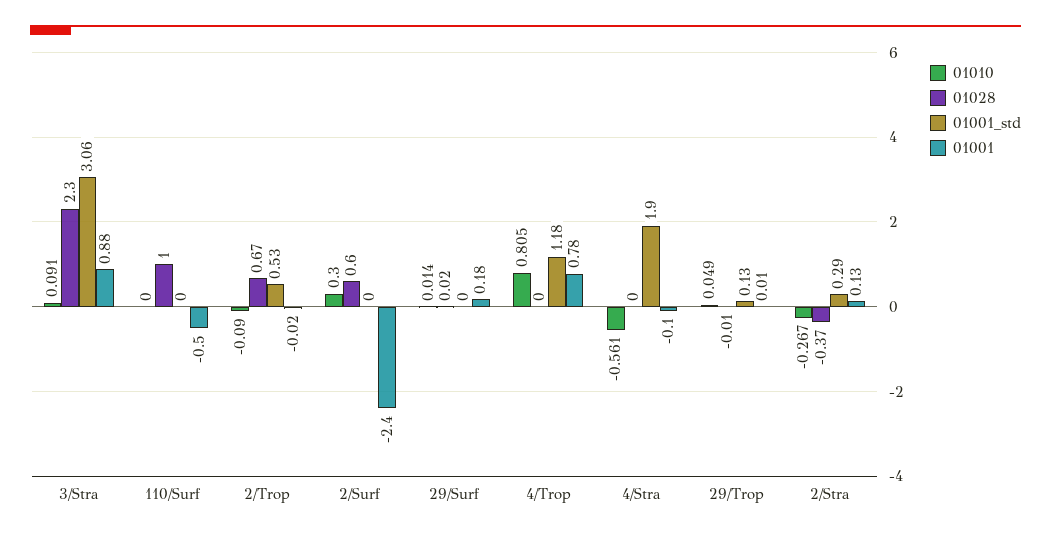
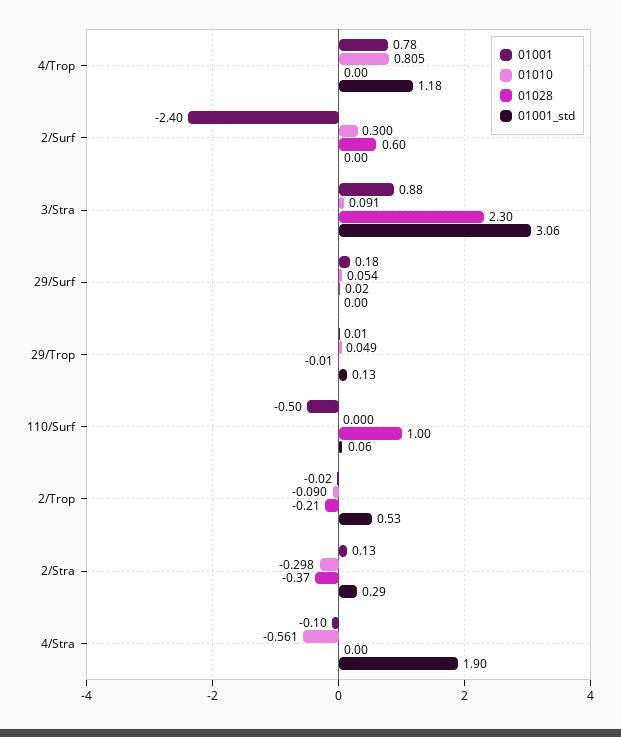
  {
    "01010": {
      "3/Stra": 0.091,
      "110/Surf": 0,
      "2/Trop": -0.09,
      "2/Surf": 0.3,
-     "29/Surf": 0.014,
+     "29/Surf": 0.054,
      "4/Trop": 0.805,
      "4/Stra": -0.561,
      "29/Trop": 0.049,
-     "2/Stra": -0.267
+     "2/Stra": -0.298
    },
    "01028": {
      "3/Stra": 2.3,
      "110/Surf": 1,
-     "2/Trop": 0.67,
+     "2/Trop": -0.21,
      "2/Surf": 0.6,
      "29/Surf": 0.02,
      "4/Trop": 0,
      "4/Stra": 0,
      "29/Trop": -0.01,
      "2/Stra": -0.37
    },
    "01001_std": {
      "3/Stra": 3.06,
-     "110/Surf": 0,
+     "110/Surf": 0.06,
      "2/Trop": 0.53,
      "2/Surf": 0,
      "29/Surf": 0,
      "4/Trop": 1.18,
      "4/Stra": 1.9,
      "29/Trop": 0.13,
      "2/Stra": 0.29
    },
    "01001": {
      "3/Stra": 0.88,
      "110/Surf": -0.5,
      "2/Trop": -0.02,
      "2/Surf": -2.4,
      "29/Surf": 0.18,
      "4/Trop": 0.78,
      "4/Stra": -0.1,
      "29/Trop": 0.01,
      "2/Stra": 0.13
    }
  }

